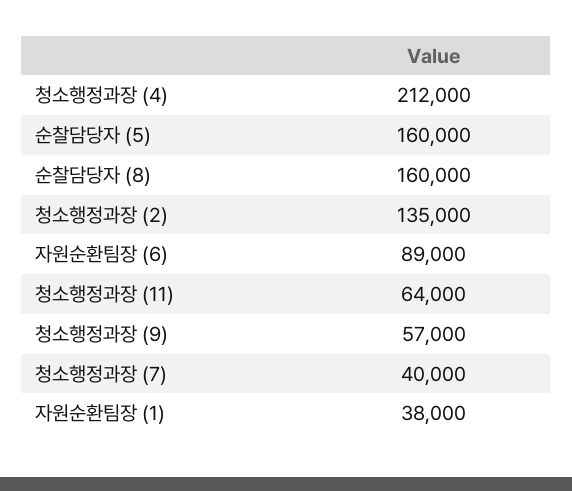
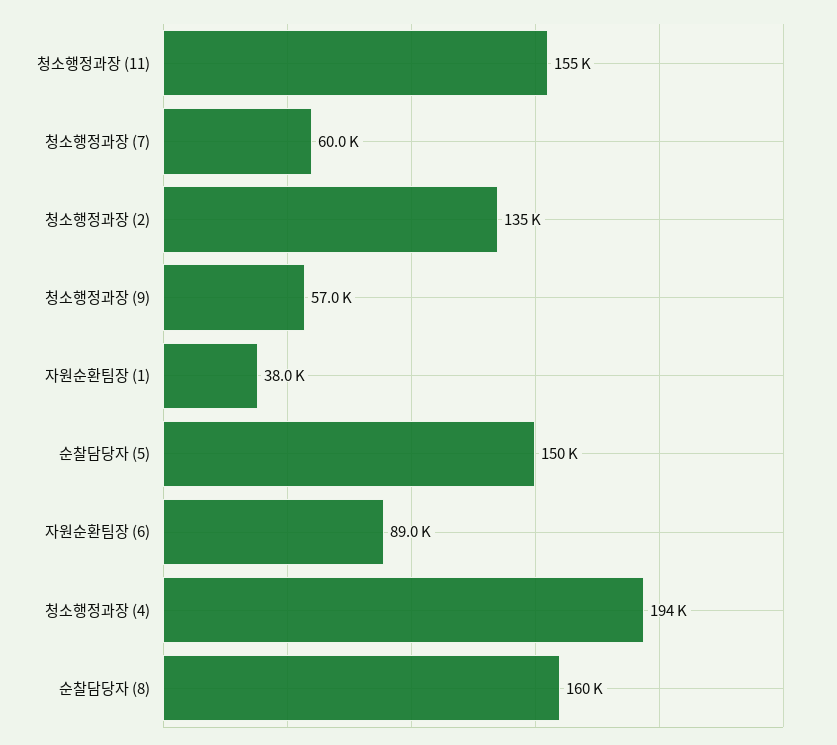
  {
-   "청소행정과장 (4)": 212000,
+   "청소행정과장 (4)": 194000,
-   "순찰담당자 (5)": 160000,
+   "순찰담당자 (5)": 150000,
    "순찰담당자 (8)": 160000,
    "청소행정과장 (2)": 135000,
    "자원순환팀장 (6)": 89000,
-   "청소행정과장 (11)": 64000,
+   "청소행정과장 (11)": 155000,
    "청소행정과장 (9)": 57000,
-   "청소행정과장 (7)": 40000,
+   "청소행정과장 (7)": 60000,
    "자원순환팀장 (1)": 38000
  }

